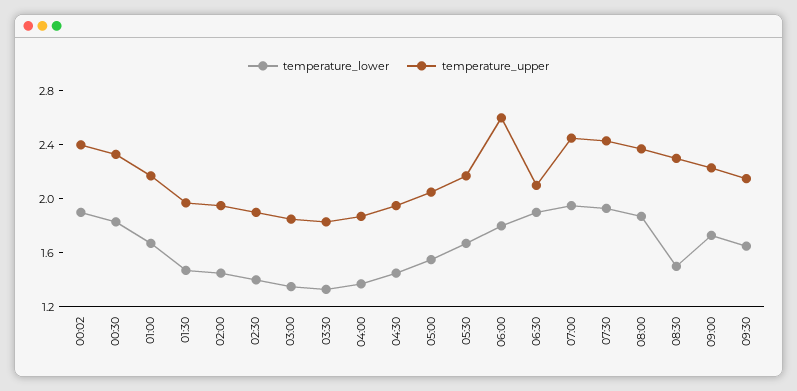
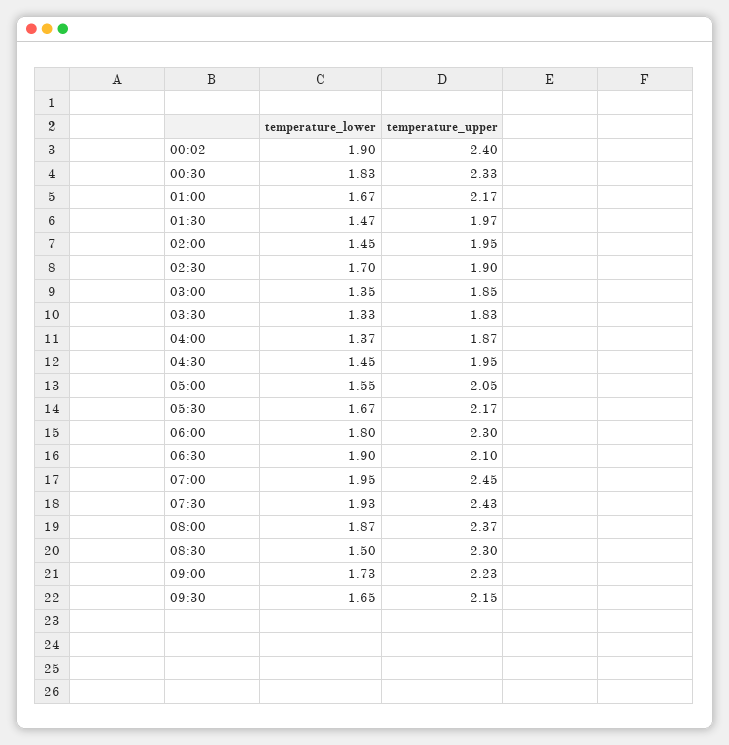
  {
    "temperature_lower": {
      "00:02": 1.9,
      "00:30": 1.83,
      "01:00": 1.67,
      "01:30": 1.47,
      "02:00": 1.45,
-     "02:30": 1.4,
+     "02:30": 1.7,
      "03:00": 1.35,
      "03:30": 1.33,
      "04:00": 1.37,
      "04:30": 1.45,
      "05:00": 1.55,
      "05:30": 1.67,
      "06:00": 1.8,
      "06:30": 1.9,
      "07:00": 1.95,
      "07:30": 1.93,
      "08:00": 1.87,
      "08:30": 1.5,
      "09:00": 1.73,
      "09:30": 1.65
    },
    "temperature_upper": {
      "00:02": 2.4,
      "00:30": 2.33,
      "01:00": 2.17,
      "01:30": 1.97,
      "02:00": 1.95,
      "02:30": 1.9,
      "03:00": 1.85,
      "03:30": 1.83,
      "04:00": 1.87,
      "04:30": 1.95,
      "05:00": 2.05,
      "05:30": 2.17,
-     "06:00": 2.6,
+     "06:00": 2.3,
      "06:30": 2.1,
      "07:00": 2.45,
      "07:30": 2.43,
      "08:00": 2.37,
      "08:30": 2.3,
      "09:00": 2.23,
      "09:30": 2.15
    }
  }

